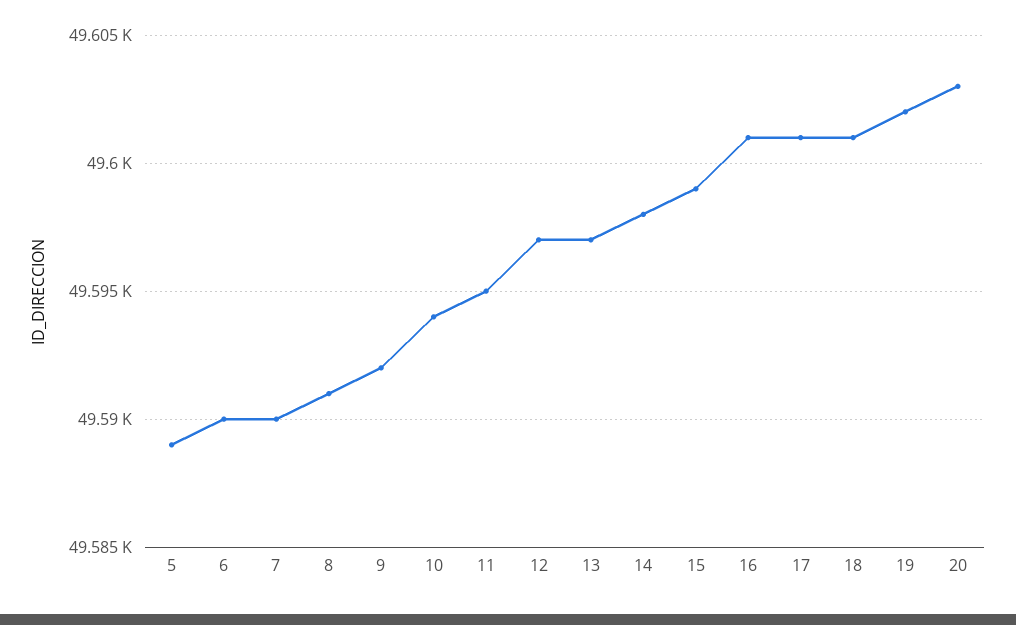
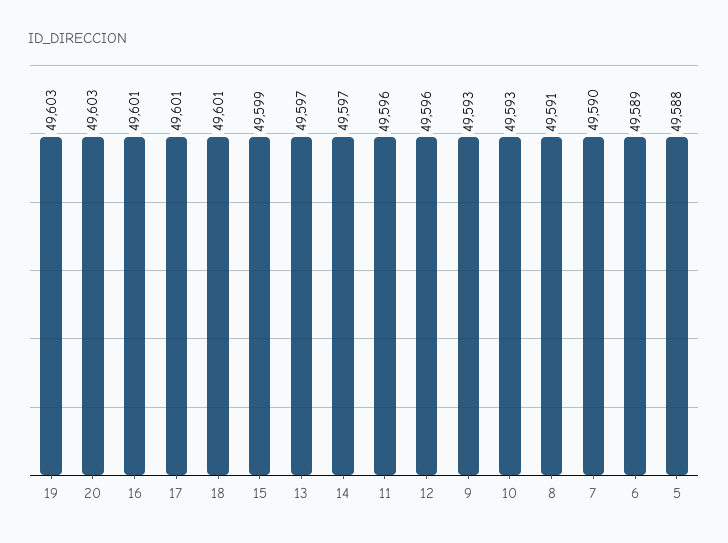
  {
-   "5": 49589,
+   "5": 49588,
-   "6": 49590,
+   "6": 49589,
    "7": 49590,
    "8": 49591,
-   "9": 49592,
+   "9": 49593,
-   "10": 49594,
+   "10": 49593,
-   "11": 49595,
+   "11": 49596,
-   "12": 49597,
+   "12": 49596,
    "13": 49597,
-   "14": 49598,
+   "14": 49597,
    "15": 49599,
    "16": 49601,
    "17": 49601,
    "18": 49601,
-   "19": 49602,
+   "19": 49603,
    "20": 49603
  }

